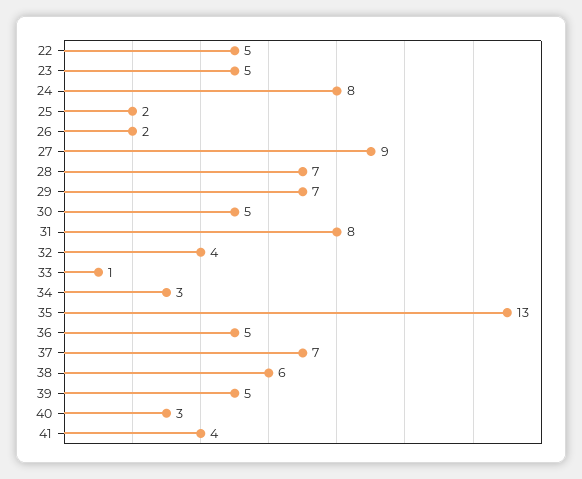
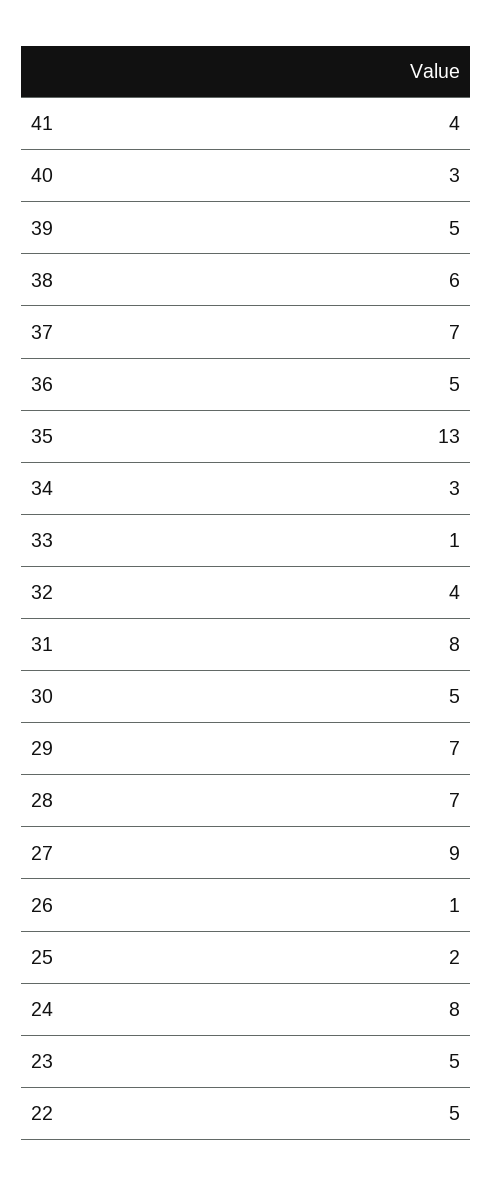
  {
    "22": 5,
    "23": 5,
    "24": 8,
    "25": 2,
-   "26": 2,
+   "26": 1,
    "27": 9,
    "28": 7,
    "29": 7,
    "30": 5,
    "31": 8,
    "32": 4,
    "33": 1,
    "34": 3,
    "35": 13,
    "36": 5,
    "37": 7,
    "38": 6,
    "39": 5,
    "40": 3,
    "41": 4
  }

